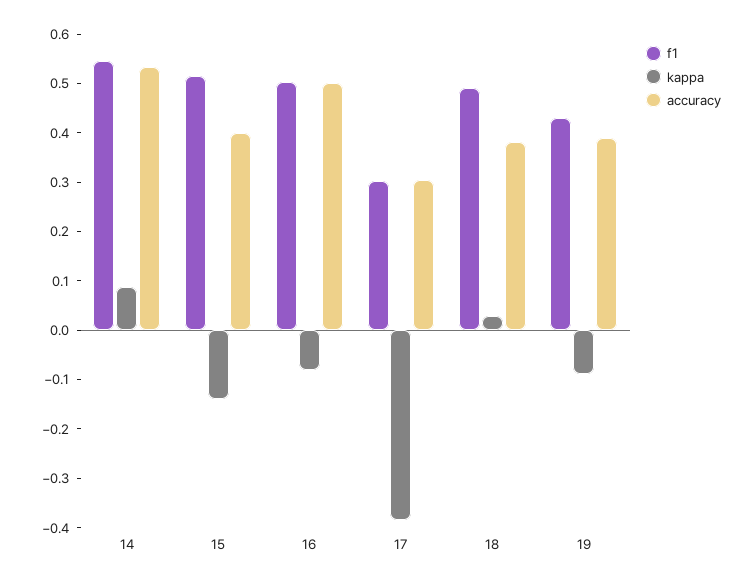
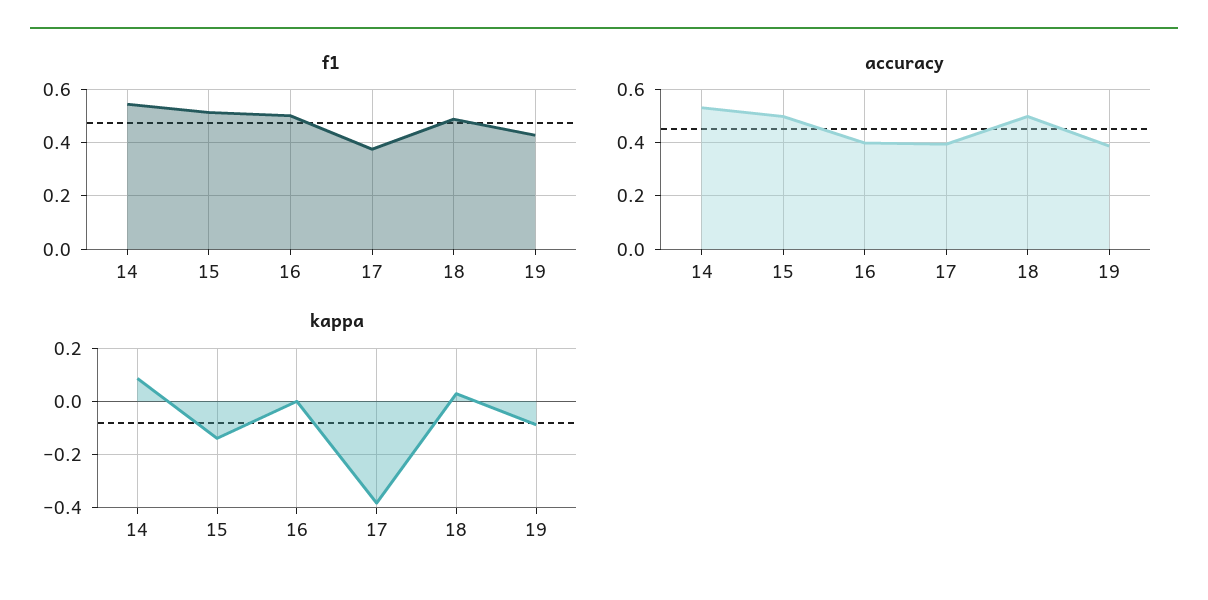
  {
    "f1": {
      "14": 0.54,
      "15": 0.52,
      "16": 0.5,
-     "17": 0.3,
+     "17": 0.375,
      "18": 0.48,
      "19": 0.42
    },
    "kappa": {
      "14": 0.08,
      "15": -0.14,
-     "16": -0.08,
+     "16": 0,
      "17": -0.38,
      "18": 0.02,
      "19": -0.08
    },
    "accuracy": {
      "14": 0.54,
-     "15": 0.4,
+     "15": 0.5,
-     "16": 0.5,
+     "16": 0.4,
-     "17": 0.3,
+     "17": 0.4,
-     "18": 0.38,
+     "18": 0.5,
      "19": 0.38
    }
  }

